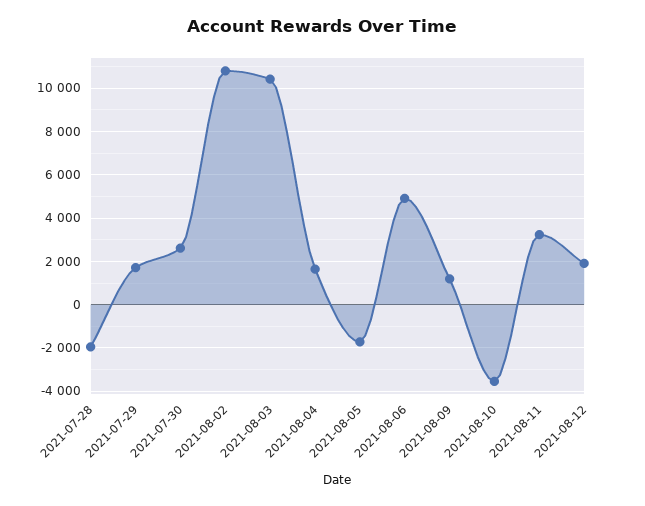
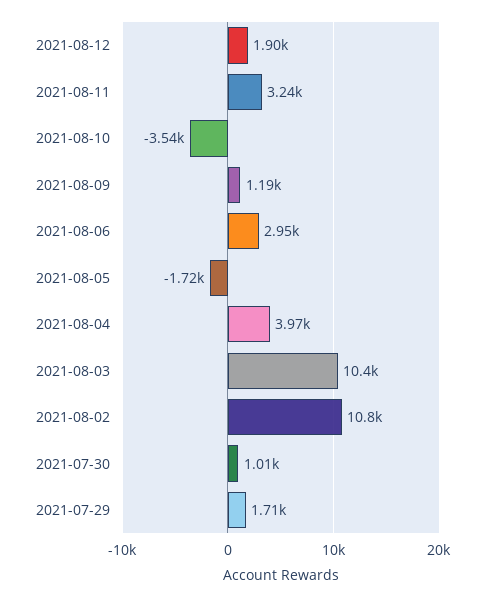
  {
-   "2021-07-28": -2000,
    "2021-07-29": 1710,
-   "2021-07-30": 2500,
+   "2021-07-30": 1010,
    "2021-08-02": 10800,
    "2021-08-03": 10400,
-   "2021-08-04": 1500,
+   "2021-08-04": 3970,
    "2021-08-05": -1720,
-   "2021-08-06": 5000,
+   "2021-08-06": 2950,
    "2021-08-09": 1190,
    "2021-08-10": -3540,
    "2021-08-11": 3240,
    "2021-08-12": 1900
  }

